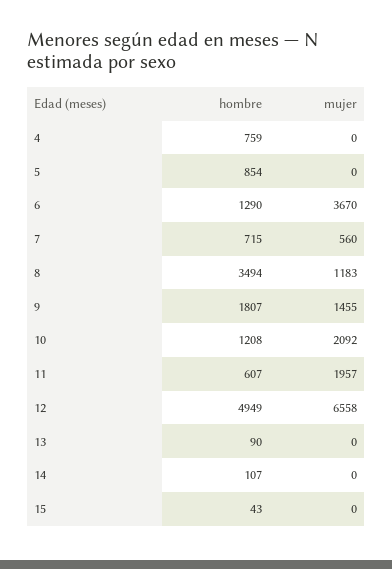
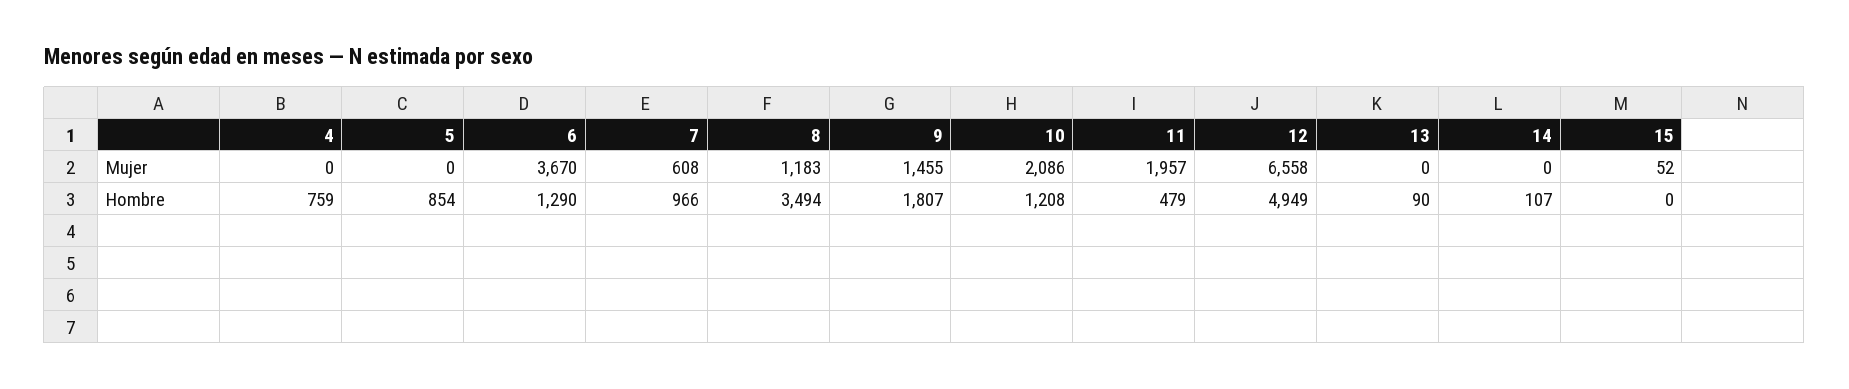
  {
    "hombre": {
      "4": 759,
      "5": 854,
      "6": 1290,
-     "7": 715,
+     "7": 966,
      "8": 3494,
      "9": 1807,
      "10": 1208,
-     "11": 607,
+     "11": 479,
      "12": 4949,
      "13": 90,
      "14": 107,
-     "15": 43
+     "15": 0
    },
    "mujer": {
      "4": 0,
      "5": 0,
      "6": 3670,
-     "7": 560,
+     "7": 608,
      "8": 1183,
      "9": 1455,
-     "10": 2092,
+     "10": 2086,
      "11": 1957,
      "12": 6558,
      "13": 0,
      "14": 0,
-     "15": 0
+     "15": 52
    }
  }

